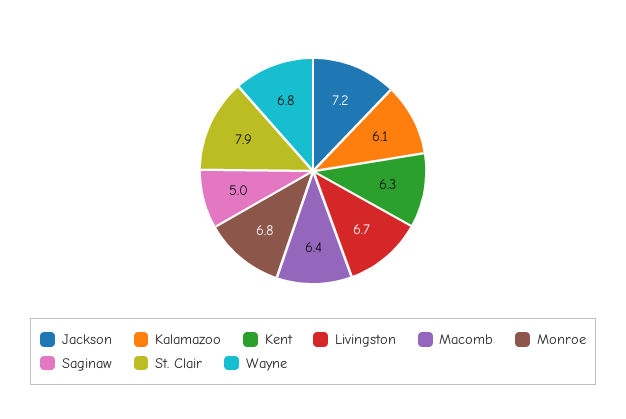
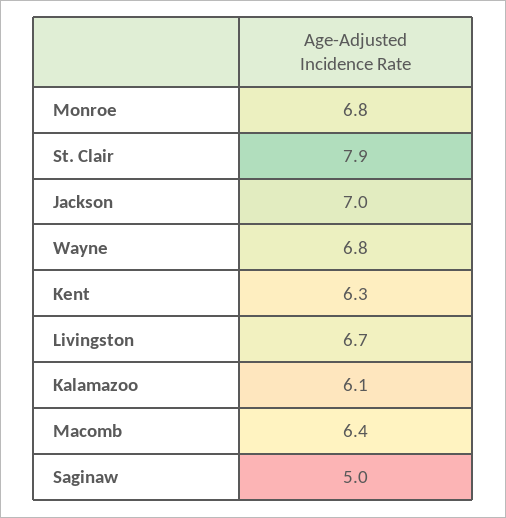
  {
-   "Jackson": 7.2,
+   "Jackson": 7,
    "Kalamazoo": 6.1,
    "Kent": 6.3,
    "Livingston": 6.7,
    "Macomb": 6.4,
    "Monroe": 6.8,
    "Saginaw": 5,
    "St. Clair": 7.9,
    "Wayne": 6.8
  }

